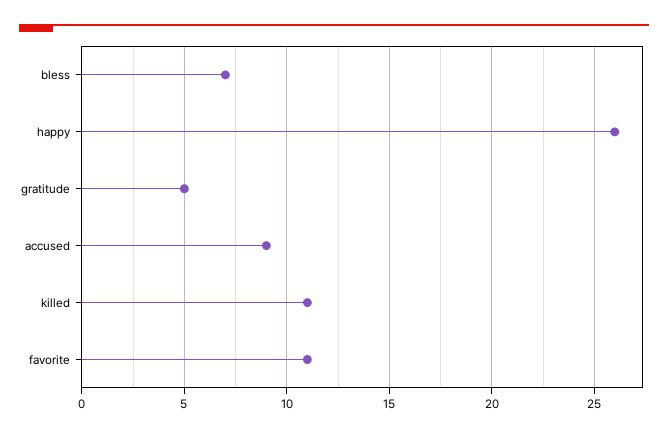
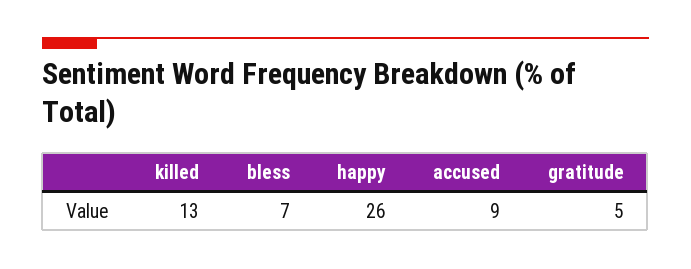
  {
    "bless": 7,
    "happy": 26,
    "gratitude": 5,
    "accused": 9,
-   "killed": 11,
+   "killed": 13
-   "favorite": 11
  }

